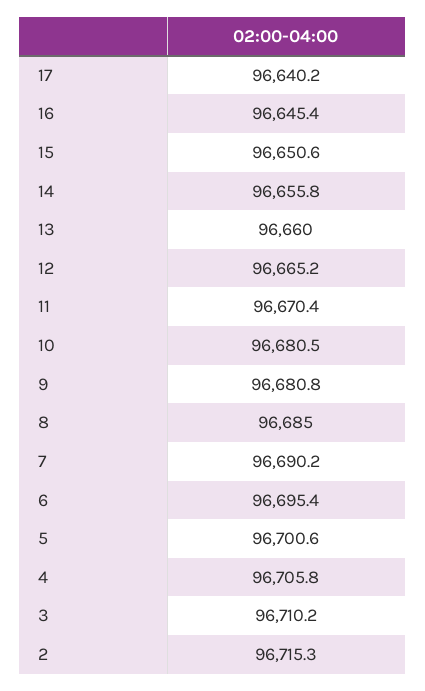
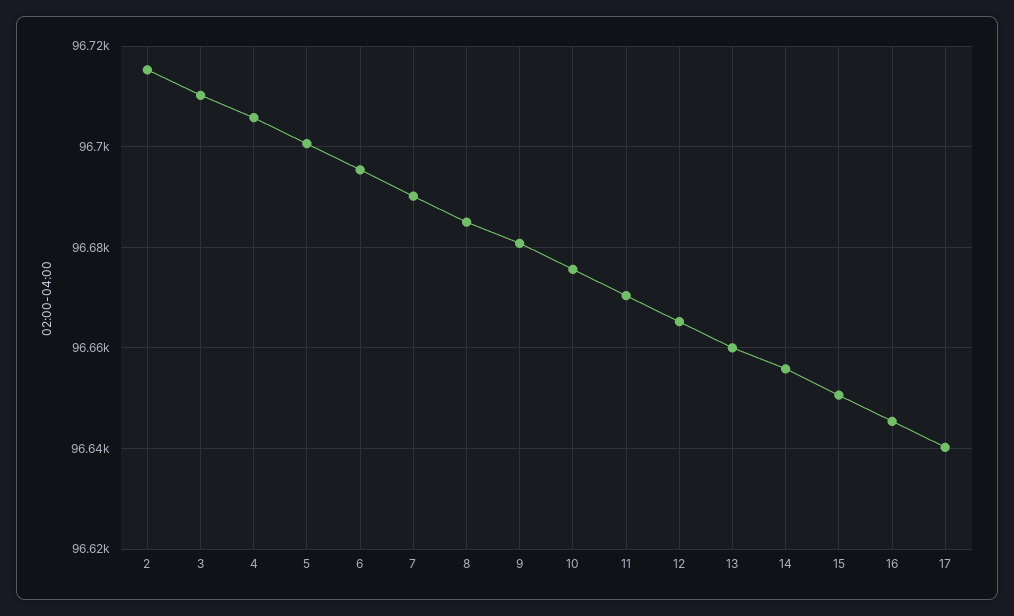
  {
    "17": 96640.2,
    "16": 96645.4,
    "15": 96650.6,
    "14": 96655.8,
    "13": 96660,
    "12": 96665.2,
    "11": 96670.4,
-   "10": 96680.5,
+   "10": 96676,
    "9": 96680.8,
    "8": 96685,
    "7": 96690.2,
    "6": 96695.4,
    "5": 96700.6,
    "4": 96705.8,
    "3": 96710.2,
    "2": 96715.3
  }

